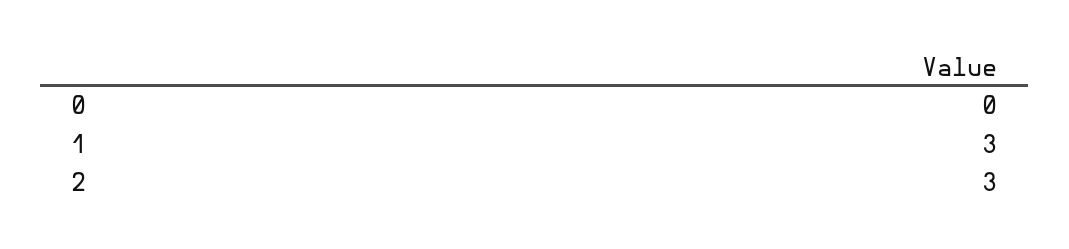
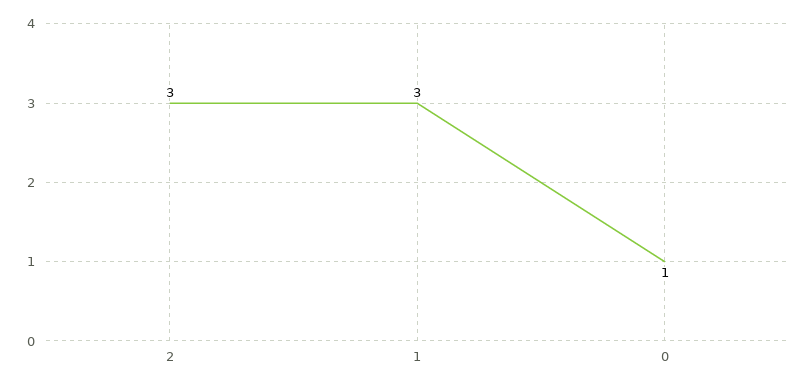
  {
-   "0": 0,
+   "0": 1,
    "1": 3,
    "2": 3
  }

